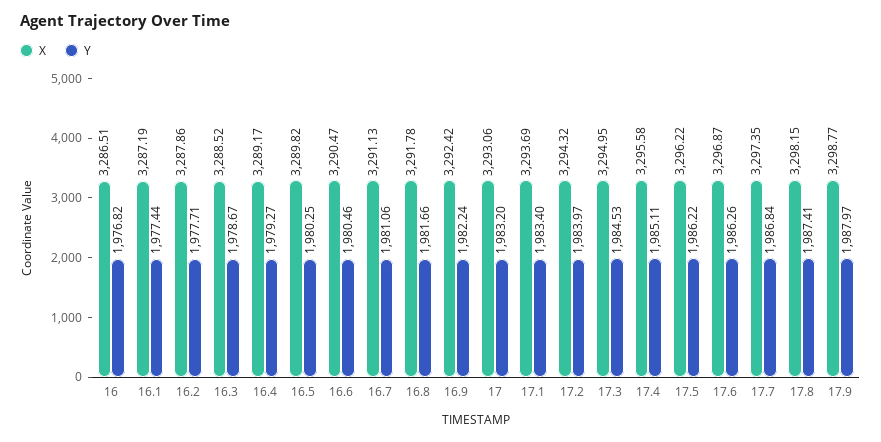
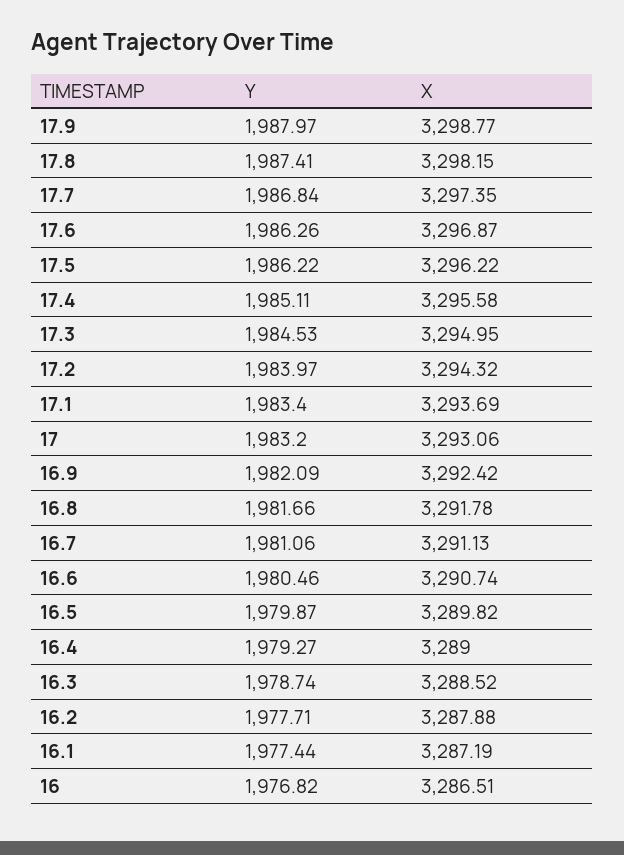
  {
    "X": {
      "16": 3286.51,
      "16.1": 3287.19,
-     "16.2": 3287.86,
+     "16.2": 3287.88,
      "16.3": 3288.52,
-     "16.4": 3289.17,
+     "16.4": 3289,
      "16.5": 3289.82,
-     "16.6": 3290.47,
+     "16.6": 3290.74,
      "16.7": 3291.13,
      "16.8": 3291.78,
      "16.9": 3292.42,
      "17": 3293.06,
      "17.1": 3293.69,
      "17.2": 3294.32,
      "17.3": 3294.95,
      "17.4": 3295.58,
      "17.5": 3296.22,
      "17.6": 3296.87,
      "17.7": 3297.35,
      "17.8": 3298.15,
      "17.9": 3298.77
    },
    "Y": {
      "16": 1976.82,
      "16.1": 1977.44,
      "16.2": 1977.71,
-     "16.3": 1978.67,
+     "16.3": 1978.74,
      "16.4": 1979.27,
-     "16.5": 1980.25,
+     "16.5": 1979.87,
      "16.6": 1980.46,
      "16.7": 1981.06,
      "16.8": 1981.66,
-     "16.9": 1982.24,
+     "16.9": 1982.09,
      "17": 1983.2,
      "17.1": 1983.4,
      "17.2": 1983.97,
      "17.3": 1984.53,
      "17.4": 1985.11,
      "17.5": 1986.22,
      "17.6": 1986.26,
      "17.7": 1986.84,
      "17.8": 1987.41,
      "17.9": 1987.97
    }
  }

